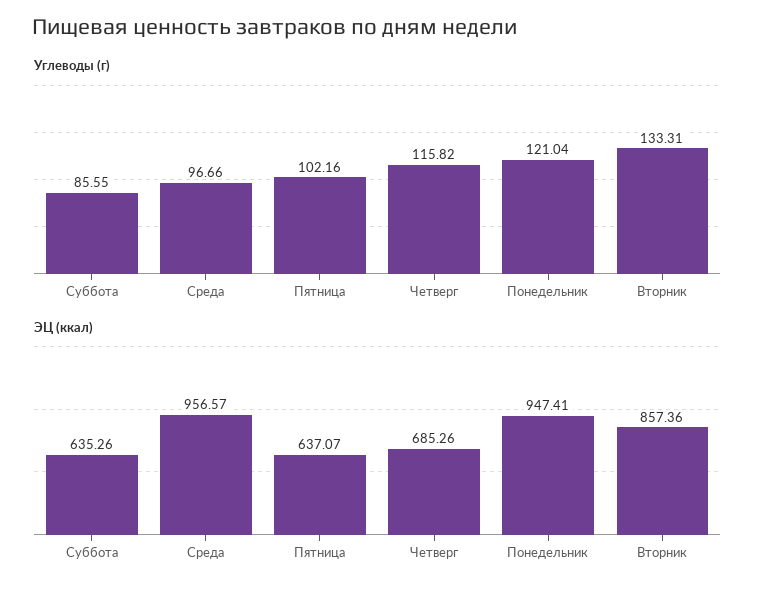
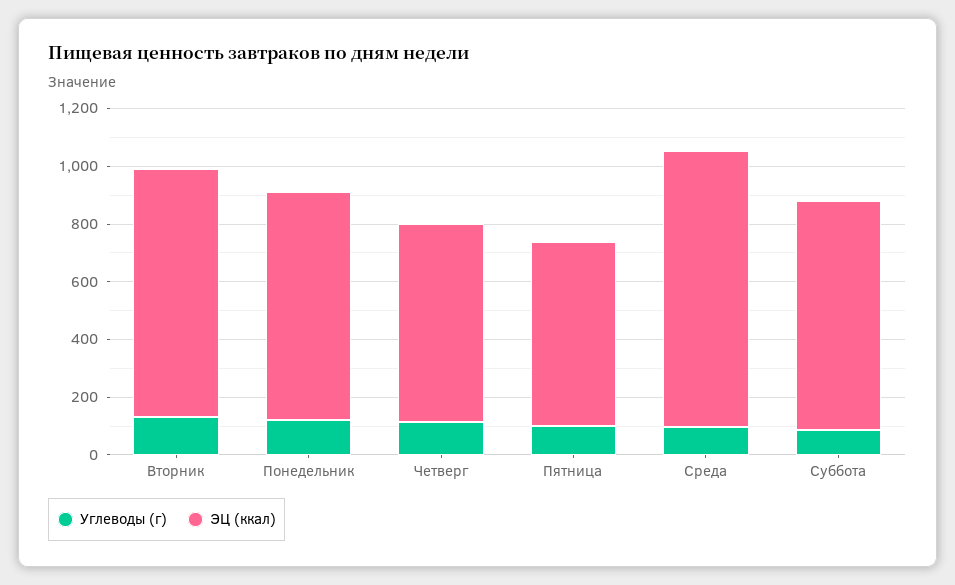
  {
    "Углеводы (г)": {
      "Суббота": 85.55,
      "Среда": 96.66,
      "Пятница": 102.16,
      "Четверг": 115.82,
      "Понедельник": 121.04,
      "Вторник": 133.31
    },
    "ЭЦ (ккал)": {
-     "Суббота": 635.26,
+     "Суббота": 800,
      "Среда": 956.57,
      "Пятница": 637.07,
      "Четверг": 685.26,
-     "Понедельник": 947.41,
+     "Понедельник": 800,
      "Вторник": 857.36
    }
  }

